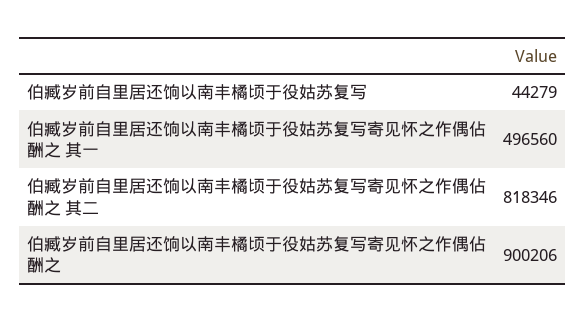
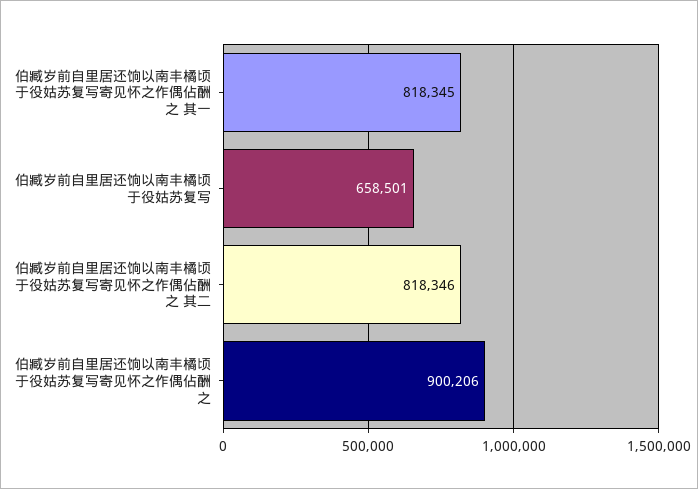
  {
-   "伯臧岁前自里居还饷以南丰橘顷于役姑苏复写": 44279,
+   "伯臧岁前自里居还饷以南丰橘顷于役姑苏复写": 658501,
-   "伯臧岁前自里居还饷以南丰橘顷于役姑苏复写寄见怀之作偶佔酬之 其一": 496560,
+   "伯臧岁前自里居还饷以南丰橘顷于役姑苏复写寄见怀之作偶佔酬之 其一": 818345,
    "伯臧岁前自里居还饷以南丰橘顷于役姑苏复写寄见怀之作偶佔酬之 其二": 818346,
    "伯臧岁前自里居还饷以南丰橘顷于役姑苏复写寄见怀之作偶佔酬之": 900206
  }

